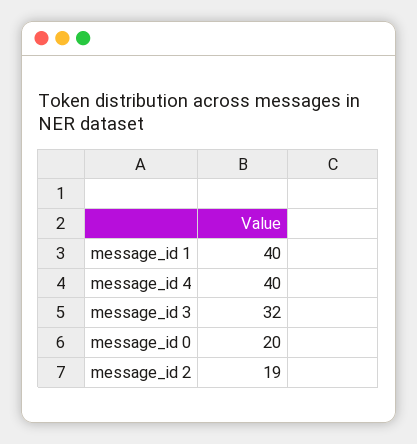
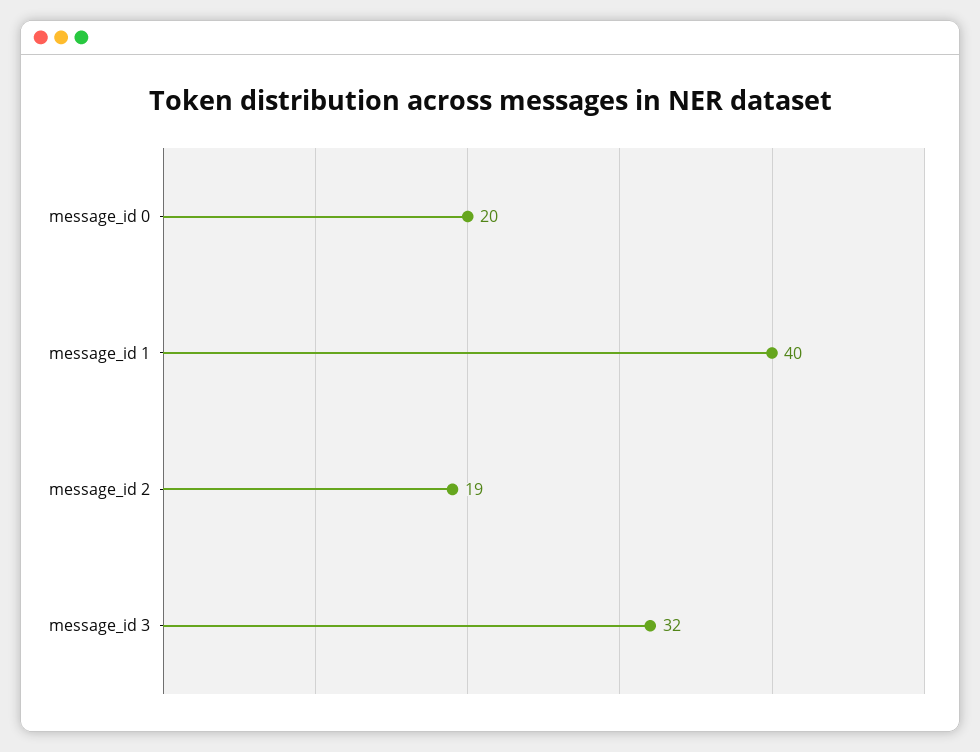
  {
    "message_id 1": 40,
-   "message_id 4": 40,
    "message_id 3": 32,
    "message_id 0": 20,
    "message_id 2": 19
  }

